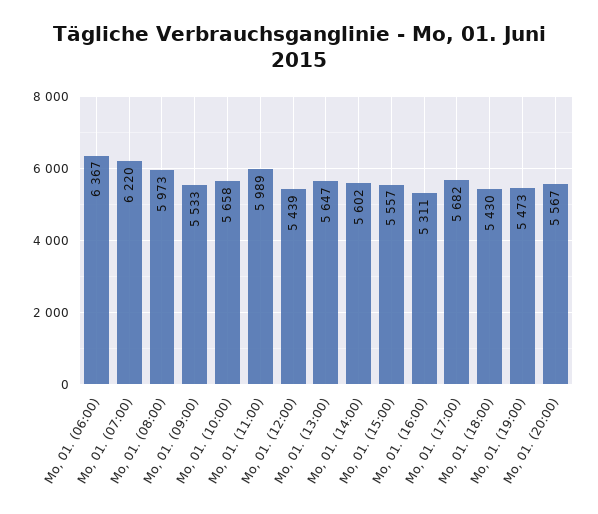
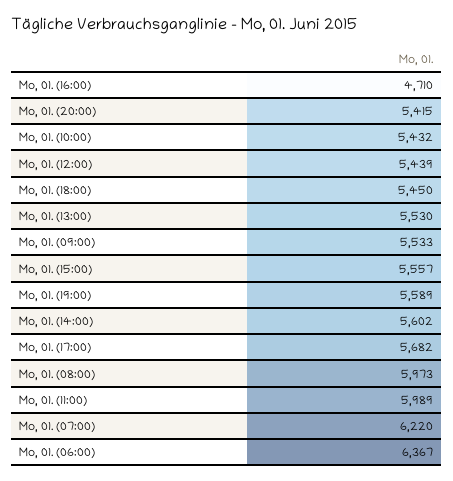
  {
    "Mo, 01. (06:00)": 6367,
    "Mo, 01. (07:00)": 6220,
    "Mo, 01. (08:00)": 5973,
    "Mo, 01. (09:00)": 5533,
-   "Mo, 01. (10:00)": 5658,
+   "Mo, 01. (10:00)": 5432,
    "Mo, 01. (11:00)": 5989,
    "Mo, 01. (12:00)": 5439,
-   "Mo, 01. (13:00)": 5647,
+   "Mo, 01. (13:00)": 5530,
    "Mo, 01. (14:00)": 5602,
    "Mo, 01. (15:00)": 5557,
-   "Mo, 01. (16:00)": 5311,
+   "Mo, 01. (16:00)": 4710,
    "Mo, 01. (17:00)": 5682,
-   "Mo, 01. (18:00)": 5430,
+   "Mo, 01. (18:00)": 5450,
-   "Mo, 01. (19:00)": 5473,
+   "Mo, 01. (19:00)": 5589,
-   "Mo, 01. (20:00)": 5567
+   "Mo, 01. (20:00)": 5415
  }

